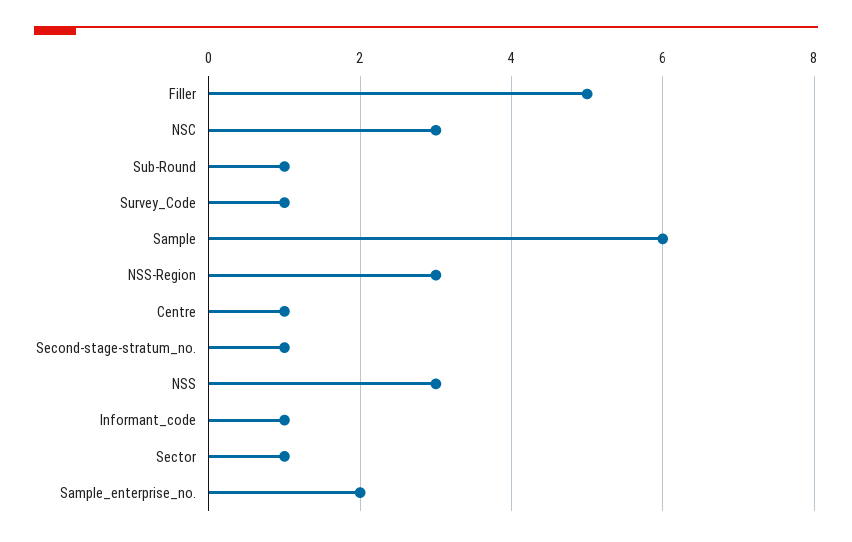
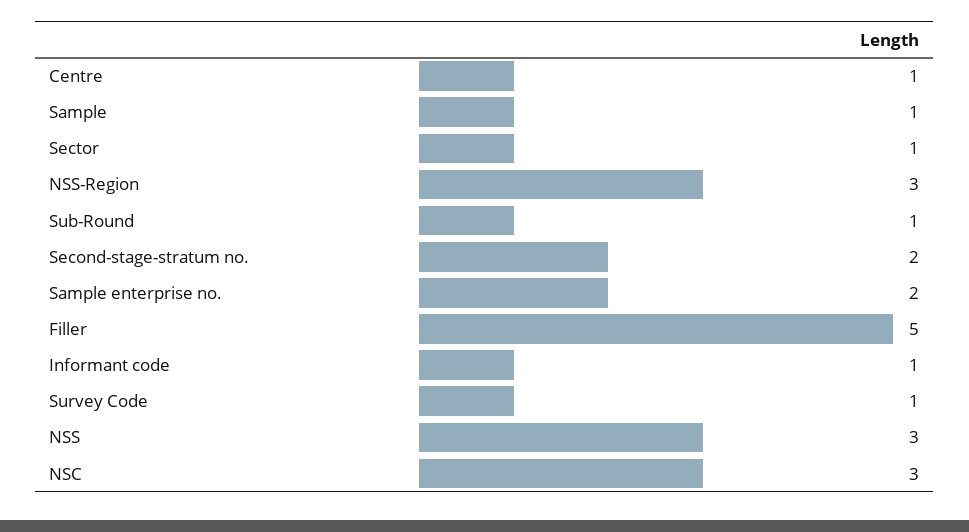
  {
    "Filler": 5,
    "NSC": 3,
    "Sub-Round": 1,
    "Survey_Code": 1,
-   "Sample": 6,
+   "Sample": 1,
    "NSS-Region": 3,
    "Centre": 1,
-   "Second-stage-stratum_no.": 1,
+   "Second-stage-stratum_no.": 2,
    "NSS": 3,
    "Informant_code": 1,
    "Sector": 1,
    "Sample_enterprise_no.": 2
  }

